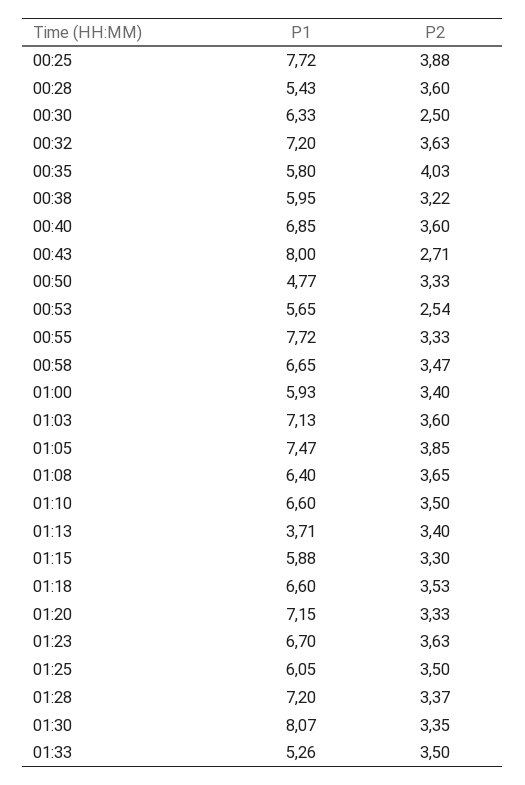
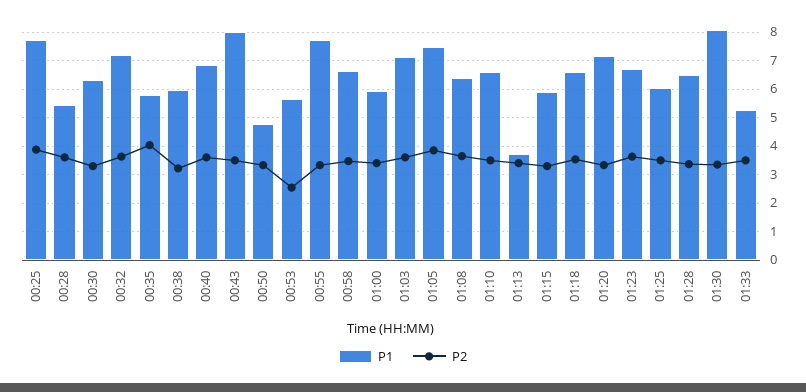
  {
    "P1": {
      "00:25": 7.72,
      "00:28": 5.43,
      "00:30": 6.33,
      "00:32": 7.2,
      "00:35": 5.8,
      "00:38": 5.95,
      "00:40": 6.85,
      "00:43": 8,
      "00:50": 4.77,
      "00:53": 5.65,
      "00:55": 7.72,
      "00:58": 6.65,
      "01:00": 5.93,
      "01:03": 7.13,
      "01:05": 7.47,
      "01:08": 6.4,
      "01:10": 6.6,
      "01:13": 3.71,
      "01:15": 5.88,
      "01:18": 6.6,
      "01:20": 7.15,
      "01:23": 6.7,
      "01:25": 6.05,
-     "01:28": 7.2,
+     "01:28": 6.5,
      "01:30": 8.07,
      "01:33": 5.26
    },
    "P2": {
      "00:25": 3.88,
      "00:28": 3.6,
-     "00:30": 2.5,
+     "00:30": 3.25,
      "00:32": 3.63,
      "00:35": 4.03,
      "00:38": 3.22,
      "00:40": 3.6,
-     "00:43": 2.71,
+     "00:43": 3.5,
      "00:50": 3.33,
      "00:53": 2.54,
      "00:55": 3.33,
      "00:58": 3.47,
      "01:00": 3.4,
      "01:03": 3.6,
      "01:05": 3.85,
      "01:08": 3.65,
      "01:10": 3.5,
      "01:13": 3.4,
      "01:15": 3.3,
      "01:18": 3.53,
      "01:20": 3.33,
      "01:23": 3.63,
      "01:25": 3.5,
      "01:28": 3.37,
      "01:30": 3.35,
      "01:33": 3.5
    }
  }

